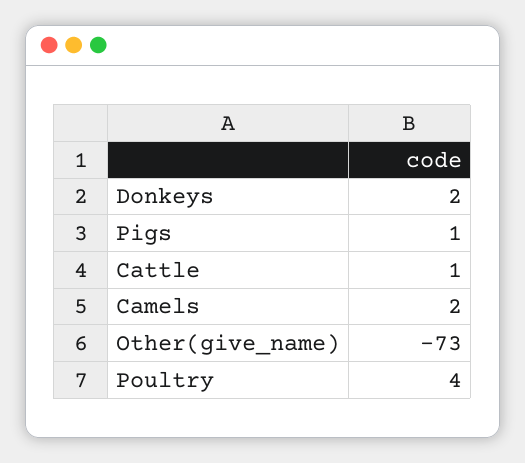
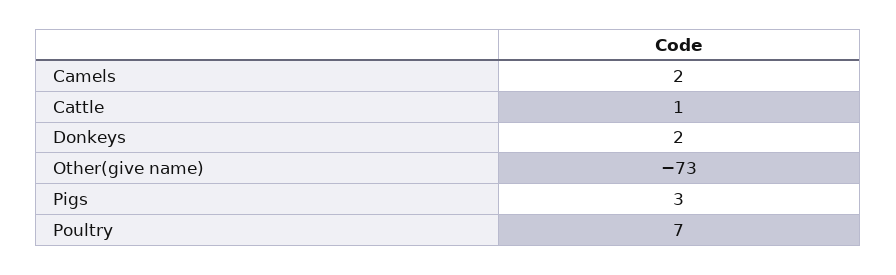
  {
    "Donkeys": 2,
-   "Pigs": 1,
+   "Pigs": 3,
    "Cattle": 1,
    "Camels": 2,
    "Other(give_name)": -73,
-   "Poultry": 4
+   "Poultry": 7
  }

